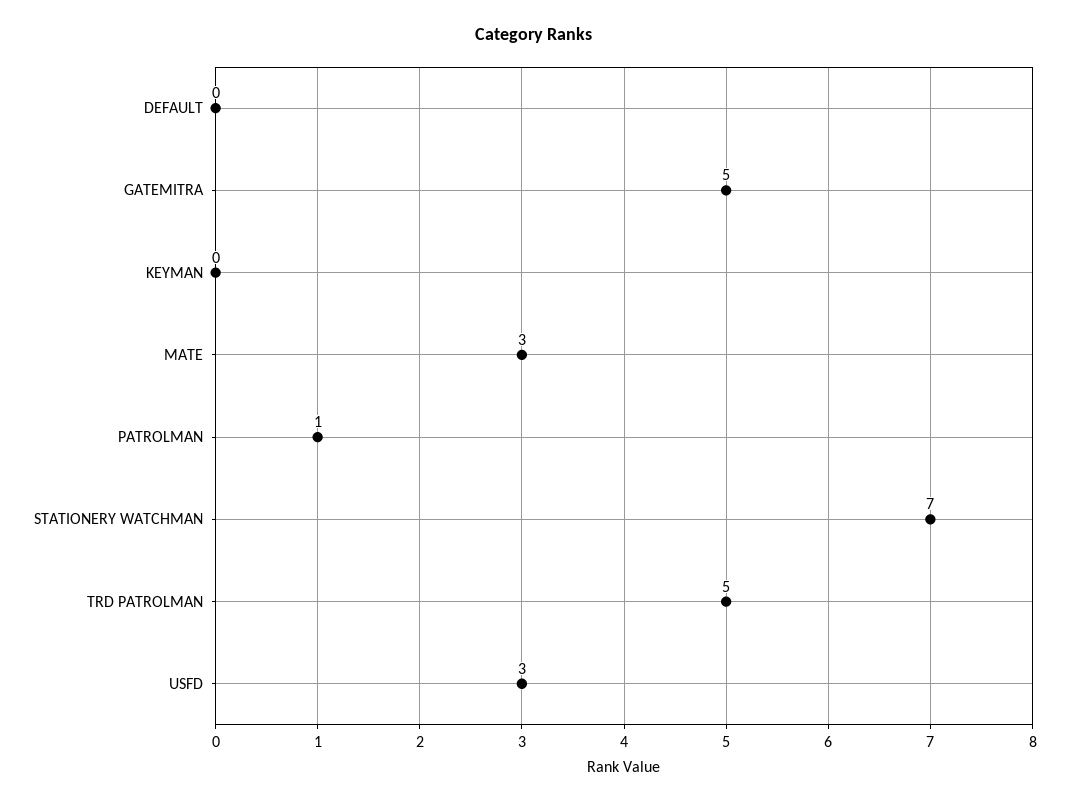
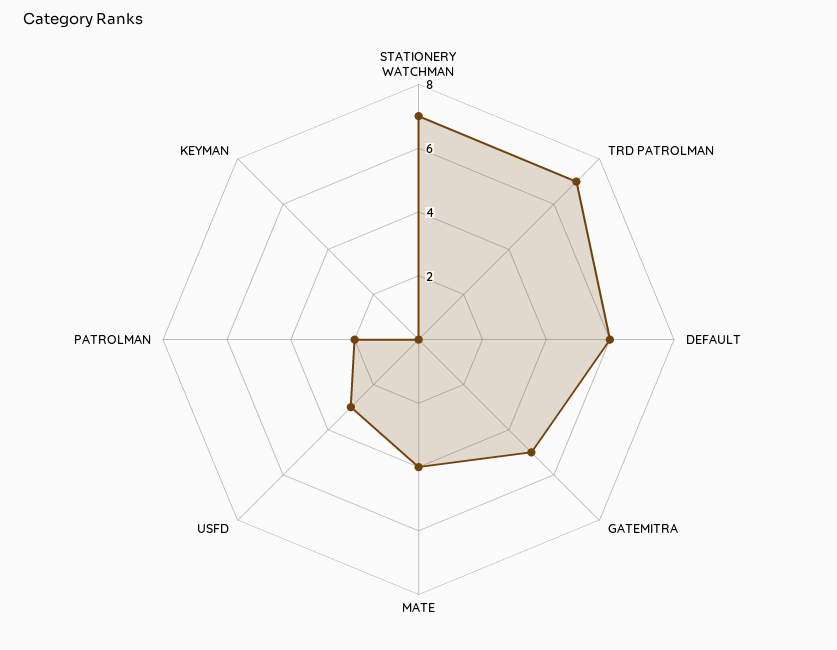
  {
-   "DEFAULT": 0,
+   "DEFAULT": 6,
    "GATEMITRA": 5,
    "KEYMAN": 0,
-   "MATE": 3,
+   "MATE": 4,
-   "PATROLMAN": 1,
+   "PATROLMAN": 2,
    "STATIONERY WATCHMAN": 7,
-   "TRD PATROLMAN": 5,
+   "TRD PATROLMAN": 7,
    "USFD": 3
  }

